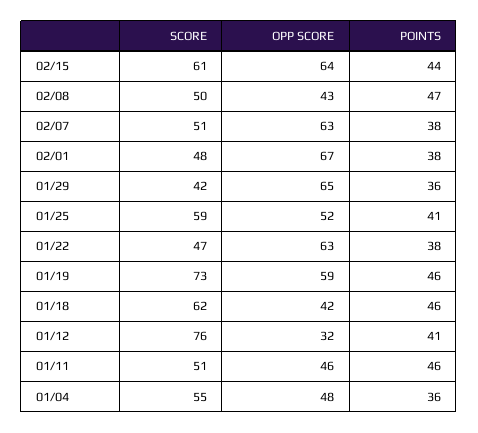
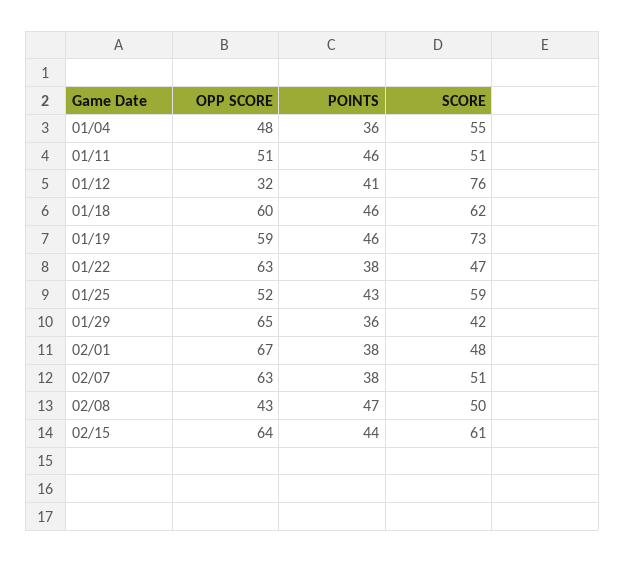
  {
    "SCORE": {
      "02/15": 61,
      "02/08": 50,
      "02/07": 51,
      "02/01": 48,
      "01/29": 42,
      "01/25": 59,
      "01/22": 47,
      "01/19": 73,
      "01/18": 62,
      "01/12": 76,
      "01/11": 51,
      "01/04": 55
    },
    "OPP SCORE": {
      "02/15": 64,
      "02/08": 43,
      "02/07": 63,
      "02/01": 67,
      "01/29": 65,
      "01/25": 52,
      "01/22": 63,
      "01/19": 59,
-     "01/18": 42,
+     "01/18": 60,
      "01/12": 32,
-     "01/11": 46,
+     "01/11": 51,
      "01/04": 48
    },
    "POINTS": {
      "02/15": 44,
      "02/08": 47,
      "02/07": 38,
      "02/01": 38,
      "01/29": 36,
-     "01/25": 41,
+     "01/25": 43,
      "01/22": 38,
      "01/19": 46,
      "01/18": 46,
      "01/12": 41,
      "01/11": 46,
      "01/04": 36
    }
  }

